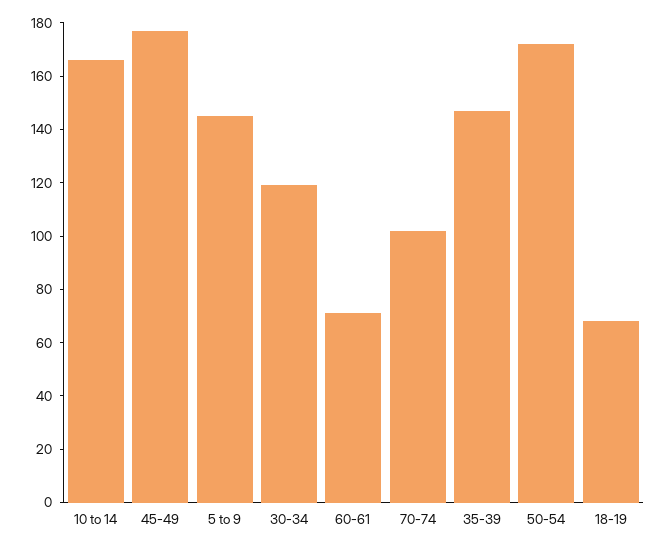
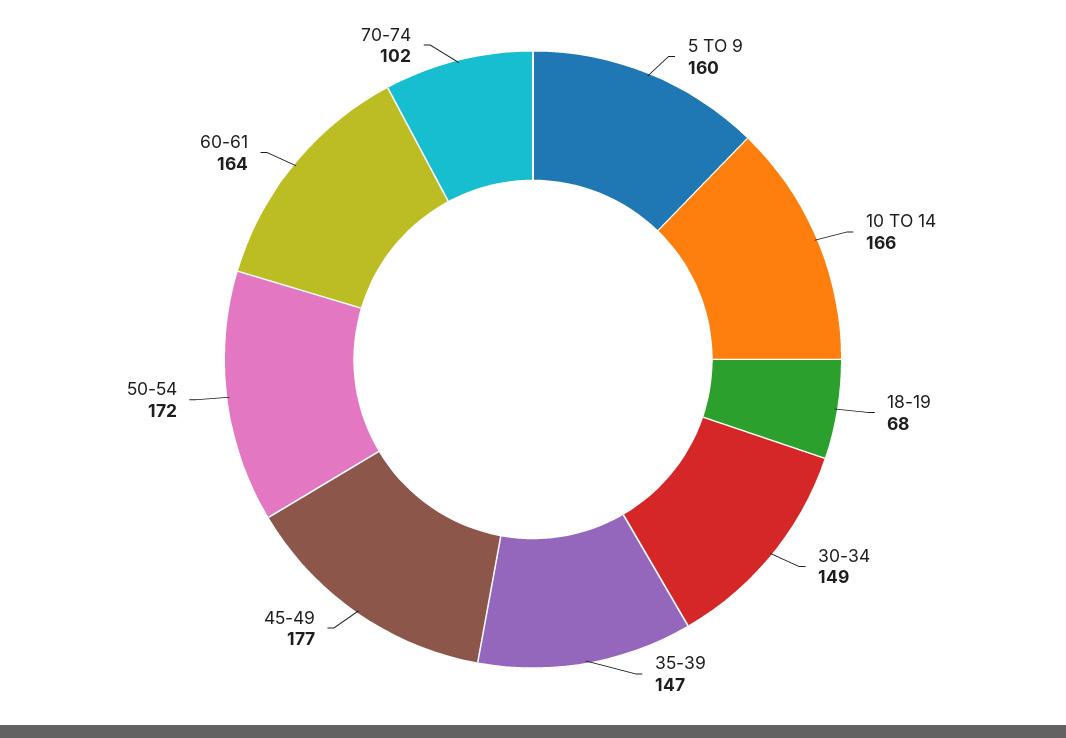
  {
    "10 to 14": 166,
    "45-49": 177,
-   "5 to 9": 145,
+   "5 to 9": 160,
-   "30-34": 120,
+   "30-34": 149,
-   "60-61": 70,
+   "60-61": 164,
    "70-74": 102,
    "35-39": 147,
    "50-54": 172,
    "18-19": 68
  }

